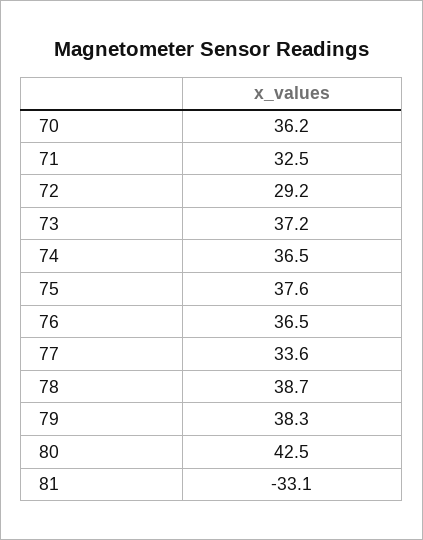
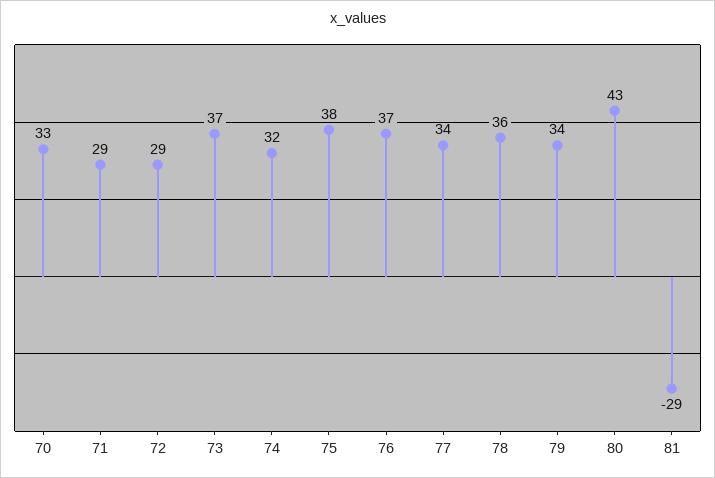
  {
-   "70": 36.2,
+   "70": 33,
-   "71": 32.5,
+   "71": 29,
    "72": 29.2,
    "73": 37.2,
-   "74": 36.5,
+   "74": 32,
    "75": 37.6,
    "76": 36.5,
    "77": 33.6,
-   "78": 38.7,
+   "78": 36,
-   "79": 38.3,
+   "79": 34,
    "80": 42.5,
-   "81": -33.1
+   "81": -29
  }

